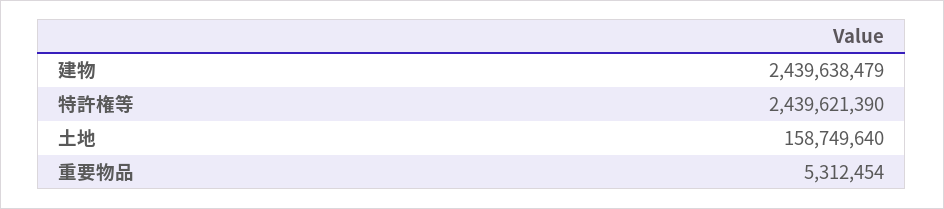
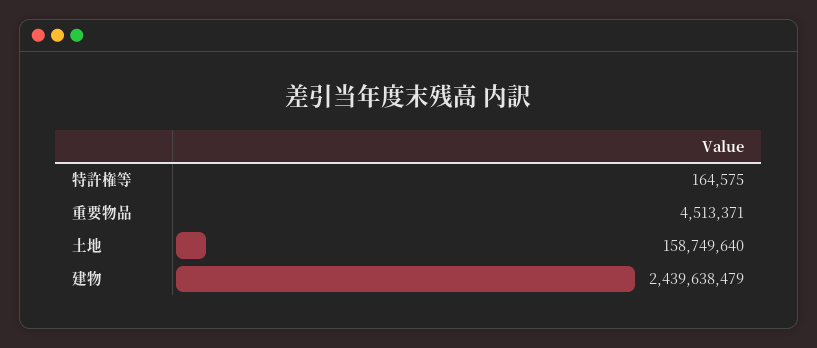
  {
    "建物": 2439638479,
-   "特許権等": 2439621390,
+   "特許権等": 164575,
    "土地": 158749640,
-   "重要物品": 5312454
+   "重要物品": 4513371
  }

